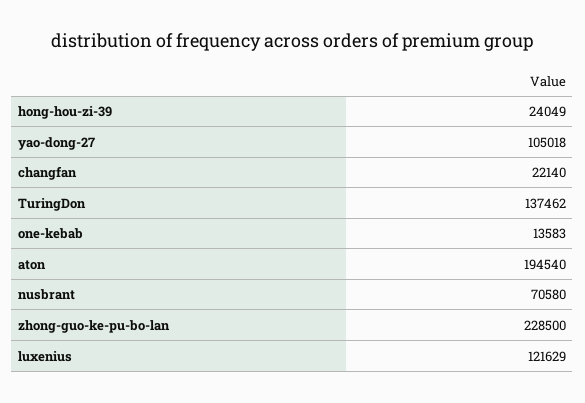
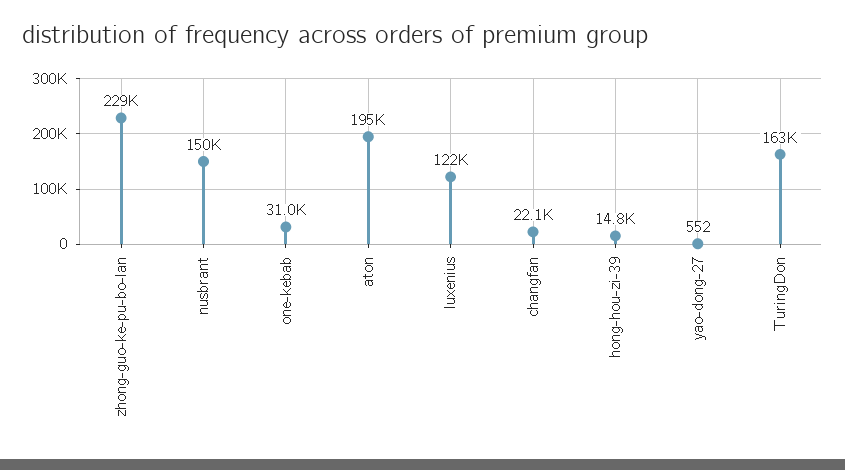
  {
-   "hong-hou-zi-39": 24049,
+   "hong-hou-zi-39": 14800,
-   "yao-dong-27": 105018,
+   "yao-dong-27": 552,
    "changfan": 22140,
-   "TuringDon": 137462,
+   "TuringDon": 163000,
-   "one-kebab": 13583,
+   "one-kebab": 31000,
    "aton": 194540,
-   "nusbrant": 70580,
+   "nusbrant": 150000,
    "zhong-guo-ke-pu-bo-lan": 228500,
    "luxenius": 121629
  }

